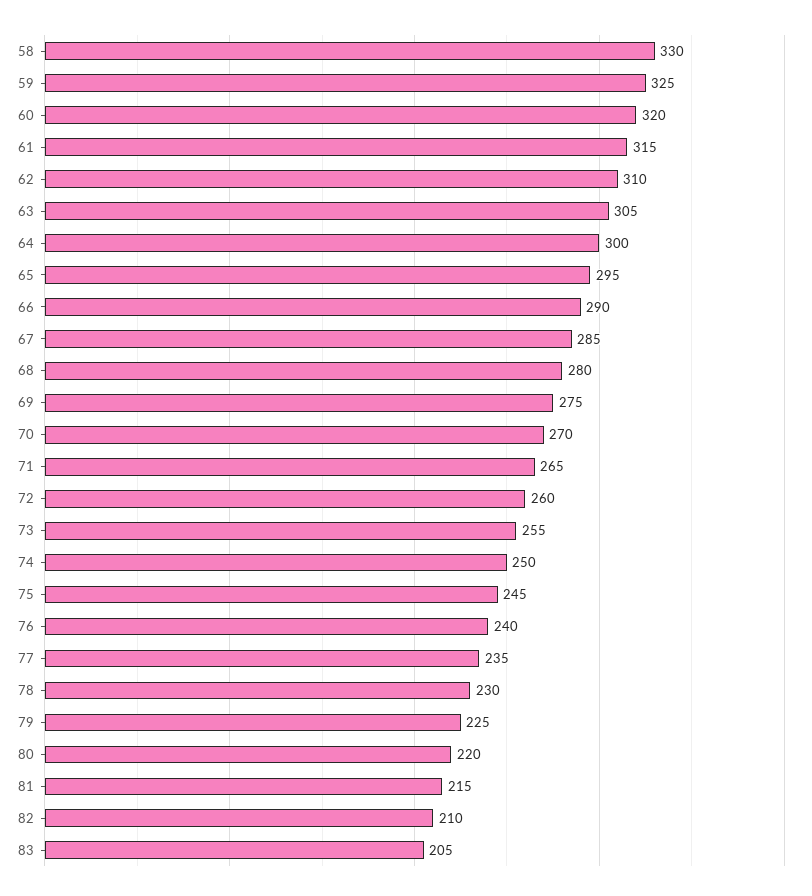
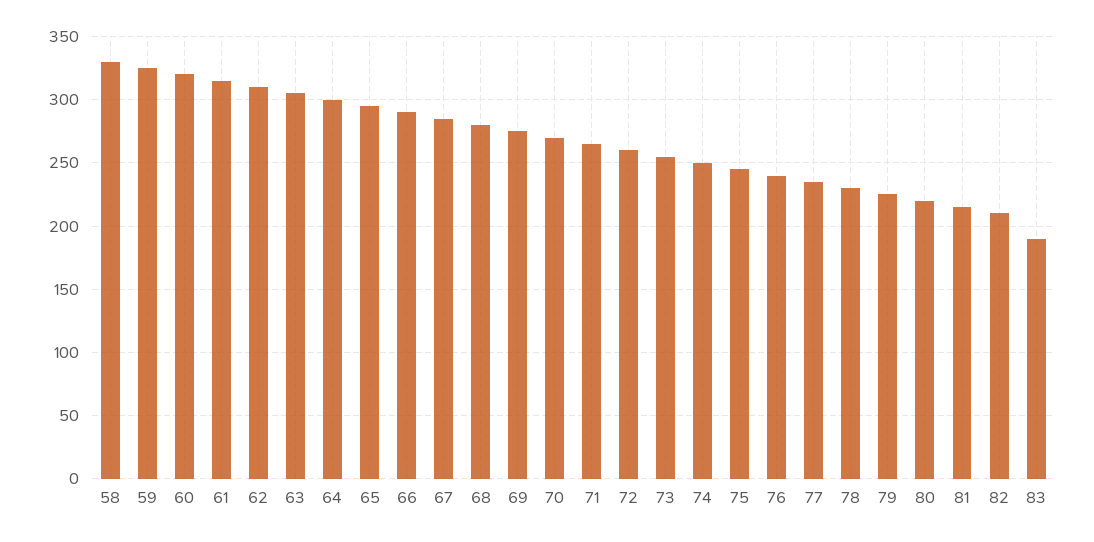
  {
    "58": 330,
    "59": 325,
    "60": 320,
    "61": 315,
    "62": 310,
    "63": 305,
    "64": 300,
    "65": 295,
    "66": 290,
    "67": 285,
    "68": 280,
    "69": 275,
    "70": 270,
    "71": 265,
    "72": 260,
    "73": 255,
    "74": 250,
    "75": 245,
    "76": 240,
    "77": 235,
    "78": 230,
    "79": 225,
    "80": 220,
    "81": 215,
    "82": 210,
-   "83": 205
+   "83": 190
  }

